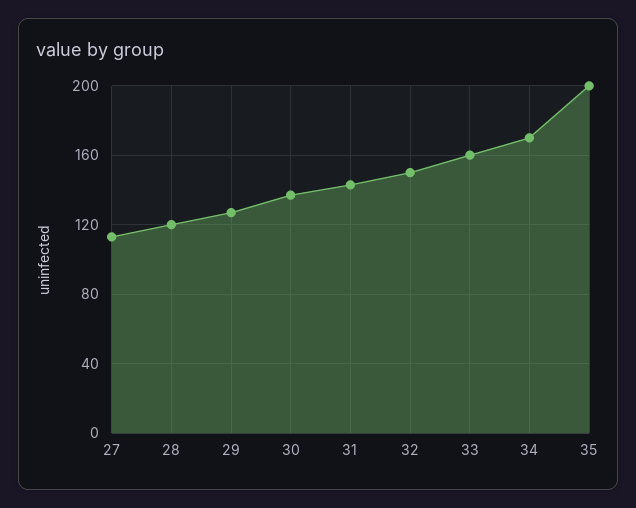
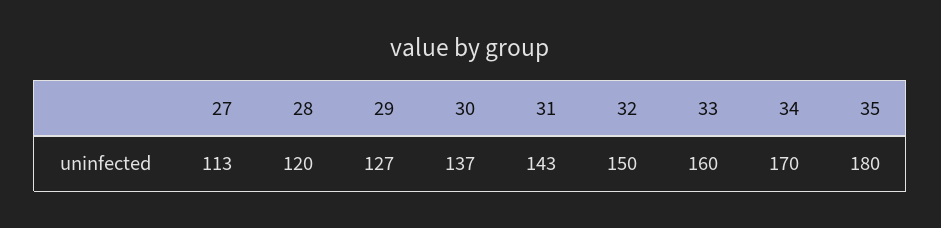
  {
    "27": 113,
    "28": 120,
    "29": 127,
    "30": 137,
    "31": 143,
    "32": 150,
    "33": 160,
    "34": 170,
-   "35": 200
+   "35": 180
  }

